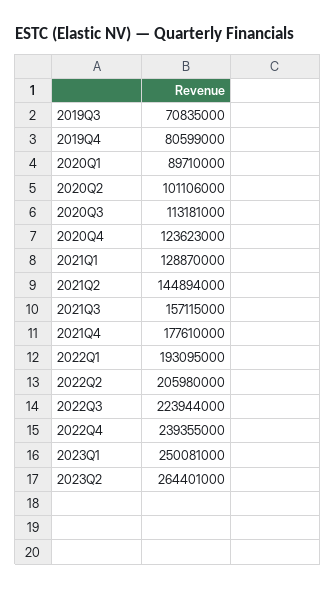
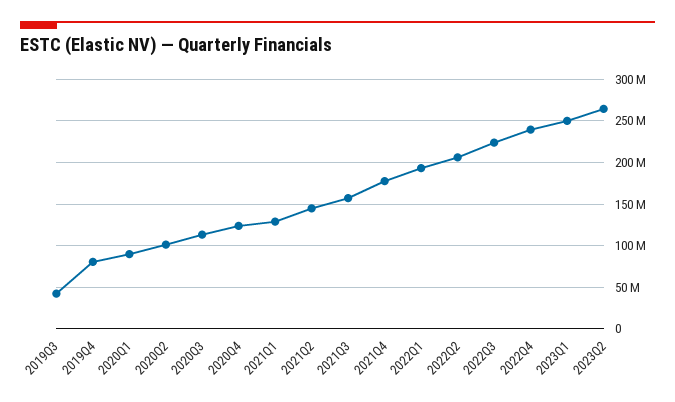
  {
-   "2019Q3": 70835000,
+   "2019Q3": 40000000,
    "2019Q4": 80599000,
    "2020Q1": 89710000,
    "2020Q2": 101106000,
    "2020Q3": 113181000,
    "2020Q4": 123623000,
    "2021Q1": 128870000,
    "2021Q2": 144894000,
    "2021Q3": 157115000,
    "2021Q4": 177610000,
    "2022Q1": 193095000,
    "2022Q2": 205980000,
    "2022Q3": 223944000,
    "2022Q4": 239355000,
    "2023Q1": 250081000,
    "2023Q2": 264401000
  }

